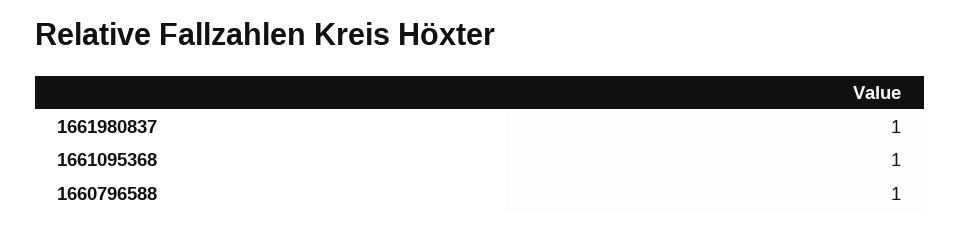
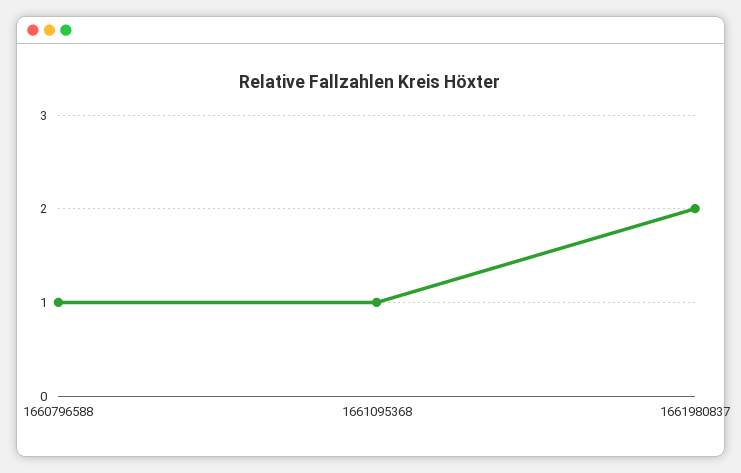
  {
-   "1661980837": 1,
+   "1661980837": 2,
    "1661095368": 1,
    "1660796588": 1
  }

